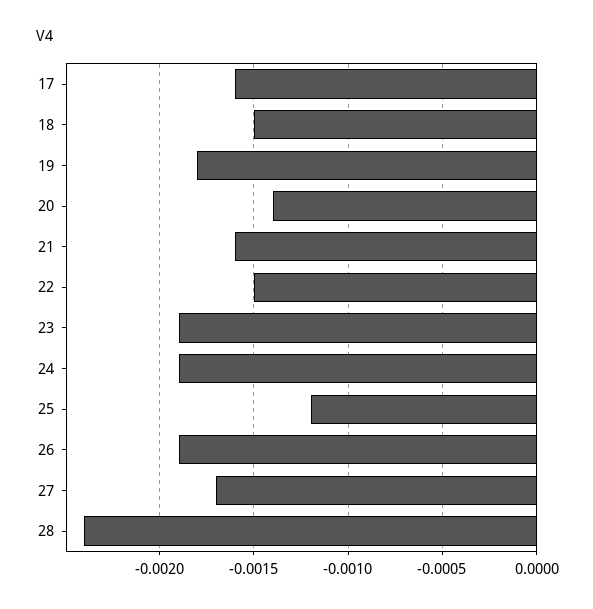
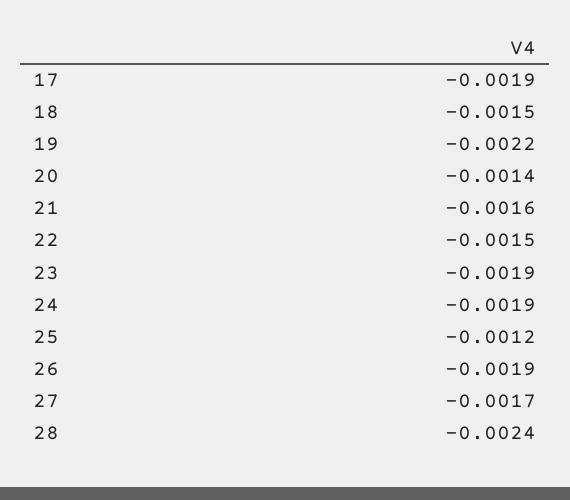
  {
-   "17": -0.0016,
+   "17": -0.0019,
    "18": -0.0015,
-   "19": -0.0018,
+   "19": -0.0022,
    "20": -0.0014,
    "21": -0.0016,
    "22": -0.0015,
    "23": -0.0019,
    "24": -0.0019,
    "25": -0.0012,
    "26": -0.0019,
    "27": -0.0017,
    "28": -0.0024
  }

